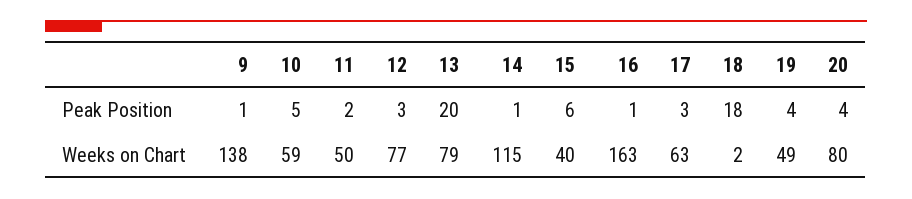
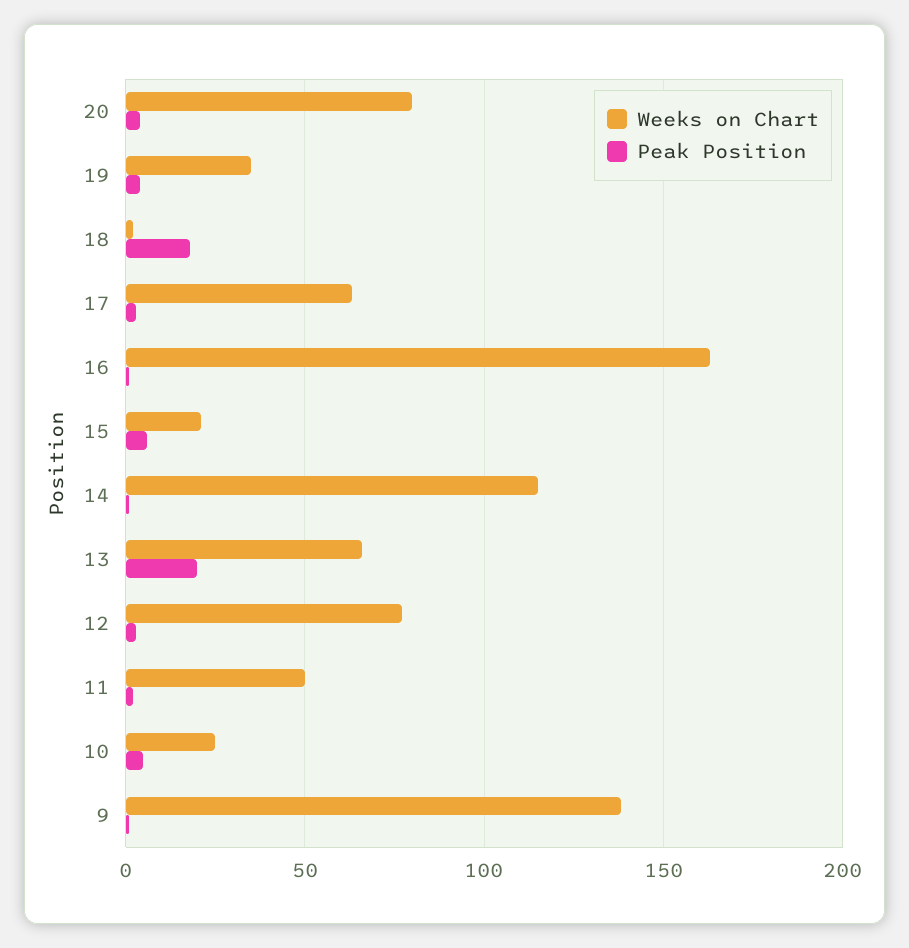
  {
    "Peak Position": {
      "9": 1,
      "10": 5,
      "11": 2,
      "12": 3,
      "13": 20,
      "14": 1,
      "15": 6,
      "16": 1,
      "17": 3,
      "18": 18,
      "19": 4,
      "20": 4
    },
    "Weeks on Chart": {
      "9": 138,
-     "10": 59,
+     "10": 25,
      "11": 50,
      "12": 77,
-     "13": 79,
+     "13": 65,
      "14": 115,
-     "15": 40,
+     "15": 20,
      "16": 163,
      "17": 63,
      "18": 2,
-     "19": 49,
+     "19": 35,
      "20": 80
    }
  }

